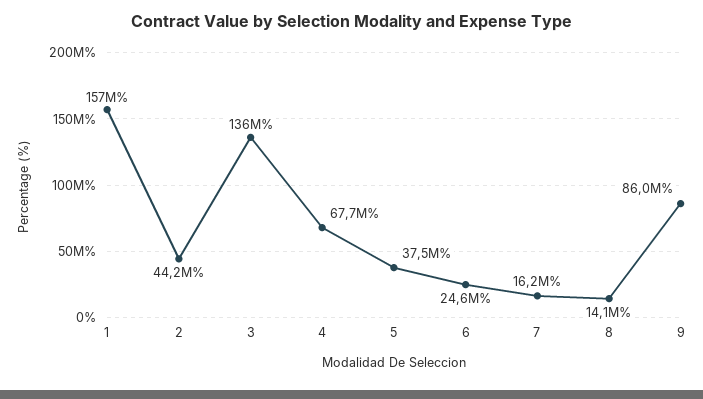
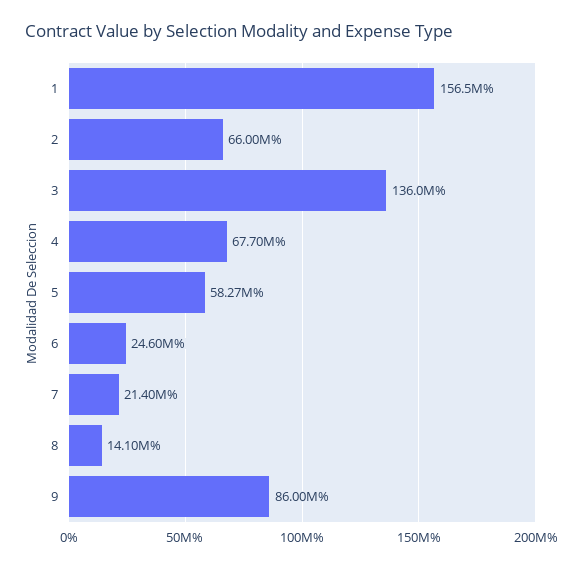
  {
    "1": 156500000,
-   "2": 44200000,
+   "2": 66000000,
    "3": 136000000,
    "4": 67700000,
-   "5": 37500000,
+   "5": 58270000,
    "6": 24600000,
-   "7": 16200000,
+   "7": 21400000,
    "8": 14100000,
    "9": 86000000
  }

